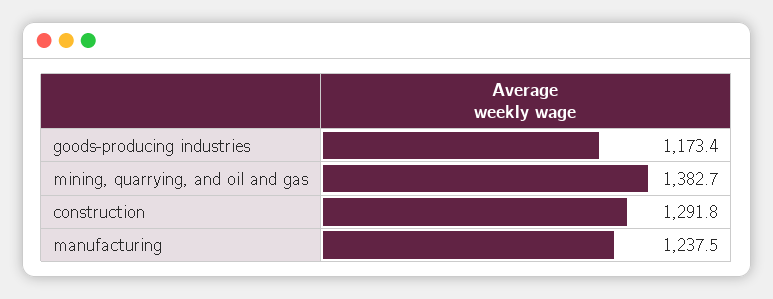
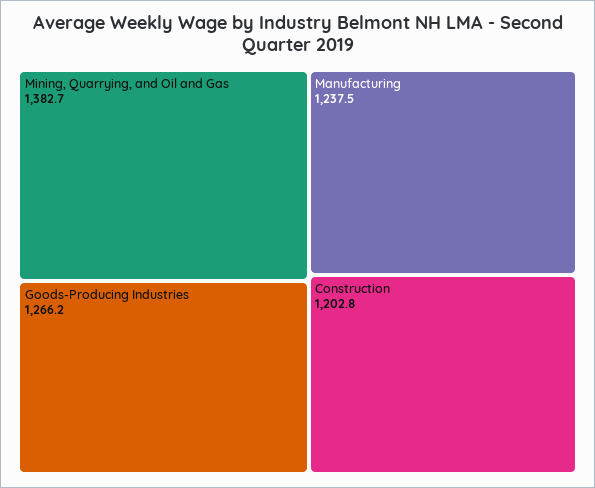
  {
-   "goods-producing industries": 1173.4,
+   "goods-producing industries": 1266.2,
    "mining, quarrying, and oil and gas": 1382.7,
-   "construction": 1291.8,
+   "construction": 1202.8,
    "manufacturing": 1237.5
  }

